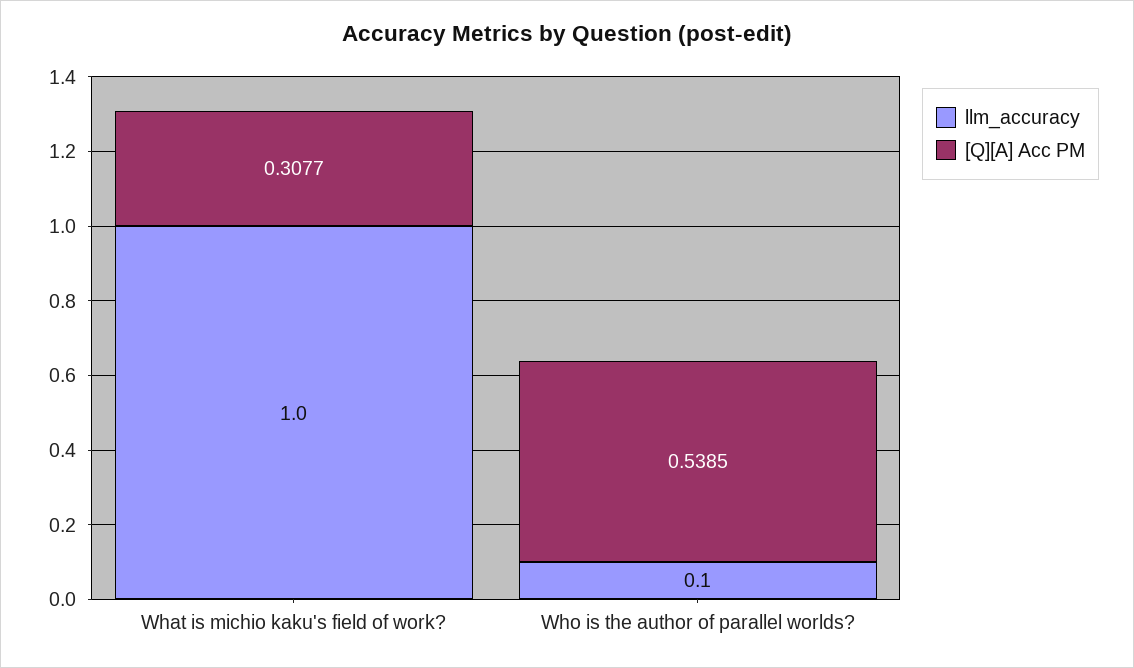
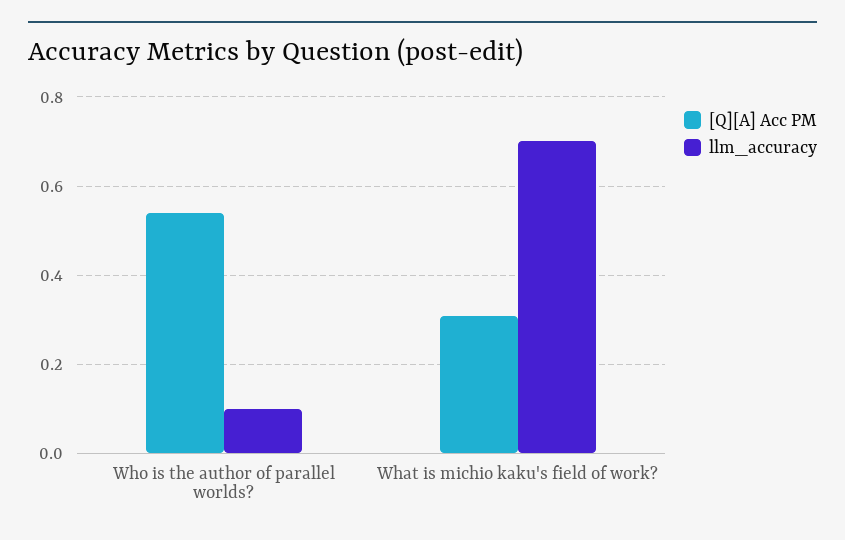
  {
    "llm_accuracy": {
-     "What is michio kaku's field of work?": 1,
+     "What is michio kaku's field of work?": 0.7,
      "Who is the author of parallel worlds?": 0.1
    },
    "[Q][A] Acc PM": {
      "What is michio kaku's field of work?": 0.3077,
      "Who is the author of parallel worlds?": 0.5385
    }
  }

